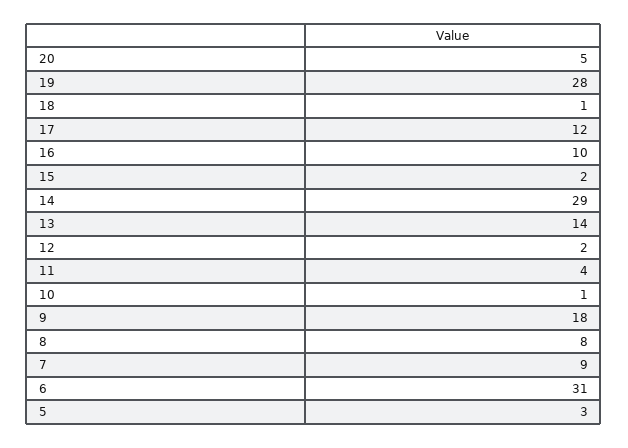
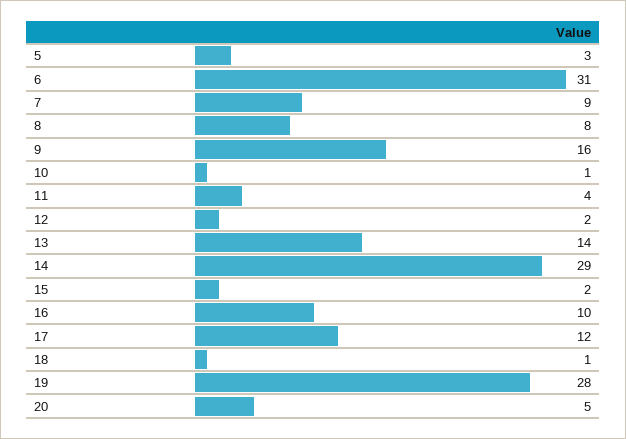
  {
    "20": 5,
    "19": 28,
    "18": 1,
    "17": 12,
    "16": 10,
    "15": 2,
    "14": 29,
    "13": 14,
    "12": 2,
    "11": 4,
    "10": 1,
-   "9": 18,
+   "9": 16,
    "8": 8,
    "7": 9,
    "6": 31,
    "5": 3
  }

